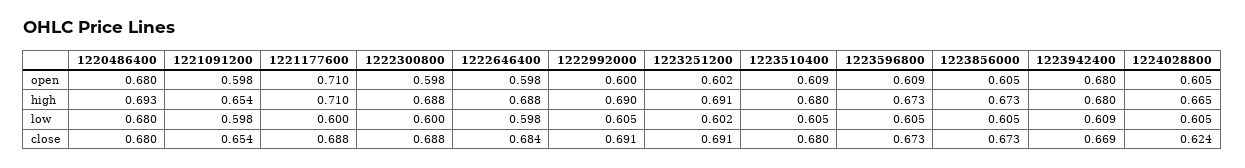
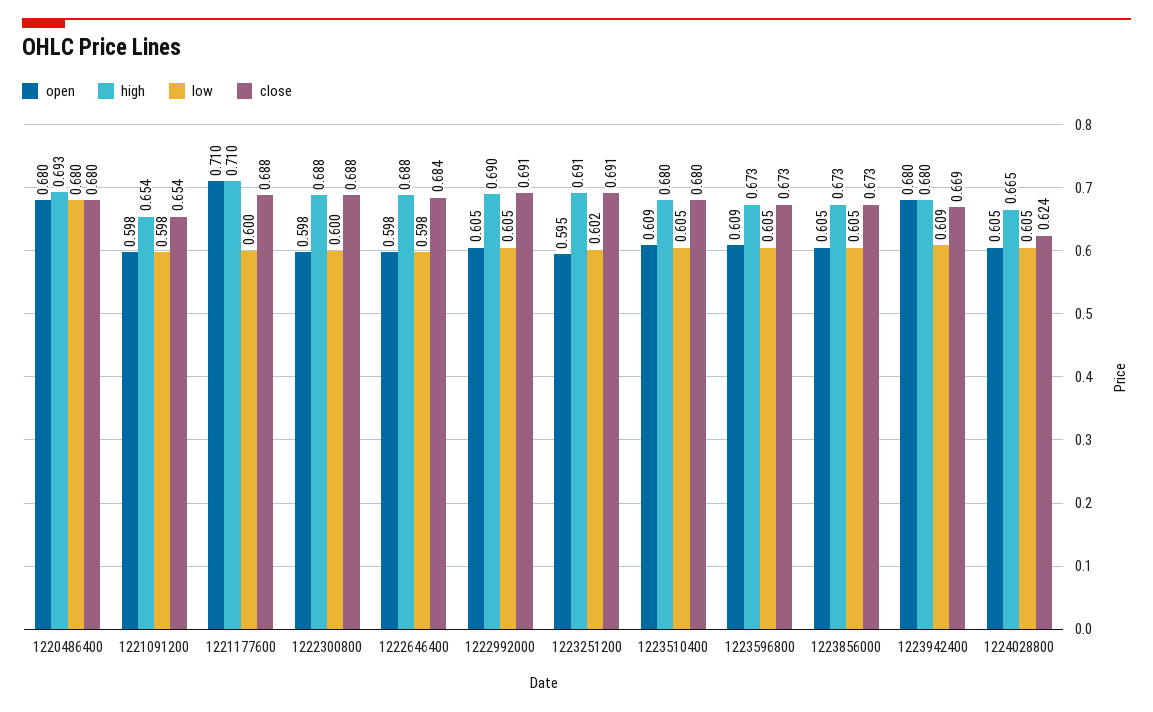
  {
    "open": {
      "1220486400": 0.68,
      "1221091200": 0.598,
      "1221177600": 0.71,
      "1222300800": 0.598,
      "1222646400": 0.598,
-     "1222992000": 0.6,
+     "1222992000": 0.605,
-     "1223251200": 0.602,
+     "1223251200": 0.595,
      "1223510400": 0.609,
      "1223596800": 0.609,
      "1223856000": 0.605,
      "1223942400": 0.68,
      "1224028800": 0.605
    },
    "high": {
      "1220486400": 0.693,
      "1221091200": 0.654,
      "1221177600": 0.71,
      "1222300800": 0.688,
      "1222646400": 0.688,
      "1222992000": 0.69,
      "1223251200": 0.691,
      "1223510400": 0.68,
      "1223596800": 0.673,
      "1223856000": 0.673,
      "1223942400": 0.68,
      "1224028800": 0.665
    },
    "low": {
      "1220486400": 0.68,
      "1221091200": 0.598,
      "1221177600": 0.6,
      "1222300800": 0.6,
      "1222646400": 0.598,
      "1222992000": 0.605,
      "1223251200": 0.602,
      "1223510400": 0.605,
      "1223596800": 0.605,
      "1223856000": 0.605,
      "1223942400": 0.609,
      "1224028800": 0.605
    },
    "close": {
      "1220486400": 0.68,
      "1221091200": 0.654,
      "1221177600": 0.688,
      "1222300800": 0.688,
      "1222646400": 0.684,
      "1222992000": 0.691,
      "1223251200": 0.691,
      "1223510400": 0.68,
      "1223596800": 0.673,
      "1223856000": 0.673,
      "1223942400": 0.669,
      "1224028800": 0.624
    }
  }

